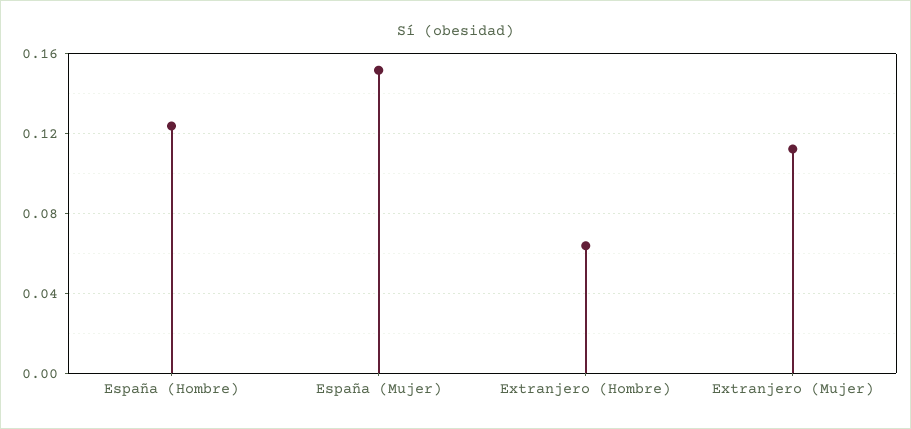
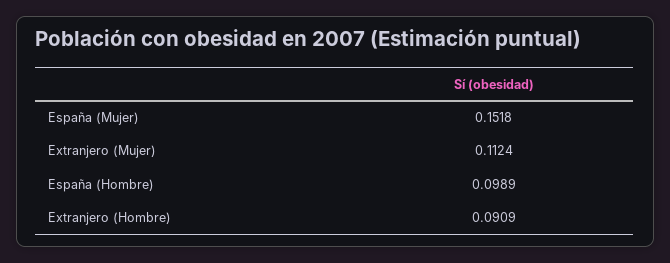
  {
-   "España (Hombre)": 0.125,
+   "España (Hombre)": 0.0989,
    "España (Mujer)": 0.1518,
-   "Extranjero (Hombre)": 0.065,
+   "Extranjero (Hombre)": 0.0909,
    "Extranjero (Mujer)": 0.1124
  }

